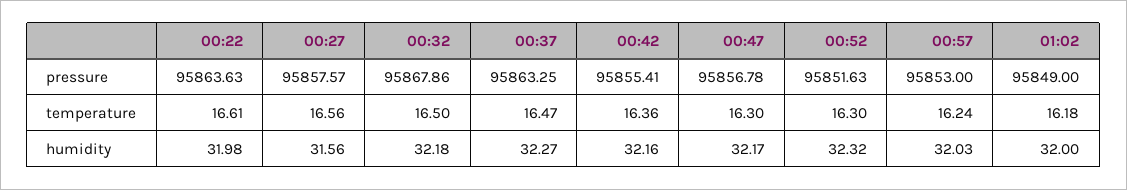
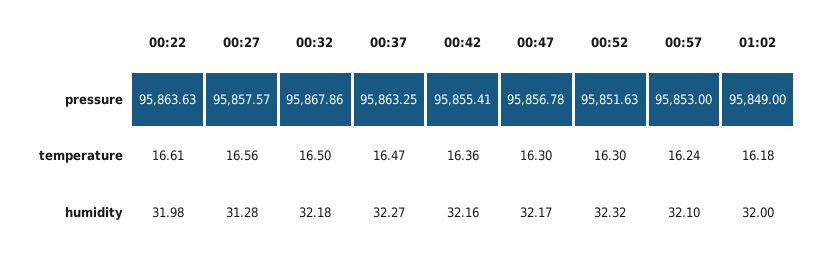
  {
    "00:22": {
      "pressure": 95863.63,
      "temperature": 16.61,
      "humidity": 31.98
    },
    "00:27": {
      "pressure": 95857.57,
      "temperature": 16.56,
-     "humidity": 31.56
+     "humidity": 31.28
    },
    "00:32": {
      "pressure": 95867.86,
      "temperature": 16.5,
      "humidity": 32.18
    },
    "00:37": {
      "pressure": 95863.25,
      "temperature": 16.47,
      "humidity": 32.27
    },
    "00:42": {
      "pressure": 95855.41,
      "temperature": 16.36,
      "humidity": 32.16
    },
    "00:47": {
      "pressure": 95856.78,
      "temperature": 16.3,
      "humidity": 32.17
    },
    "00:52": {
      "pressure": 95851.63,
      "temperature": 16.3,
      "humidity": 32.32
    },
    "00:57": {
      "pressure": 95853,
      "temperature": 16.24,
-     "humidity": 32.03
+     "humidity": 32.1
    },
    "01:02": {
      "pressure": 95849,
      "temperature": 16.18,
      "humidity": 32
    }
  }

